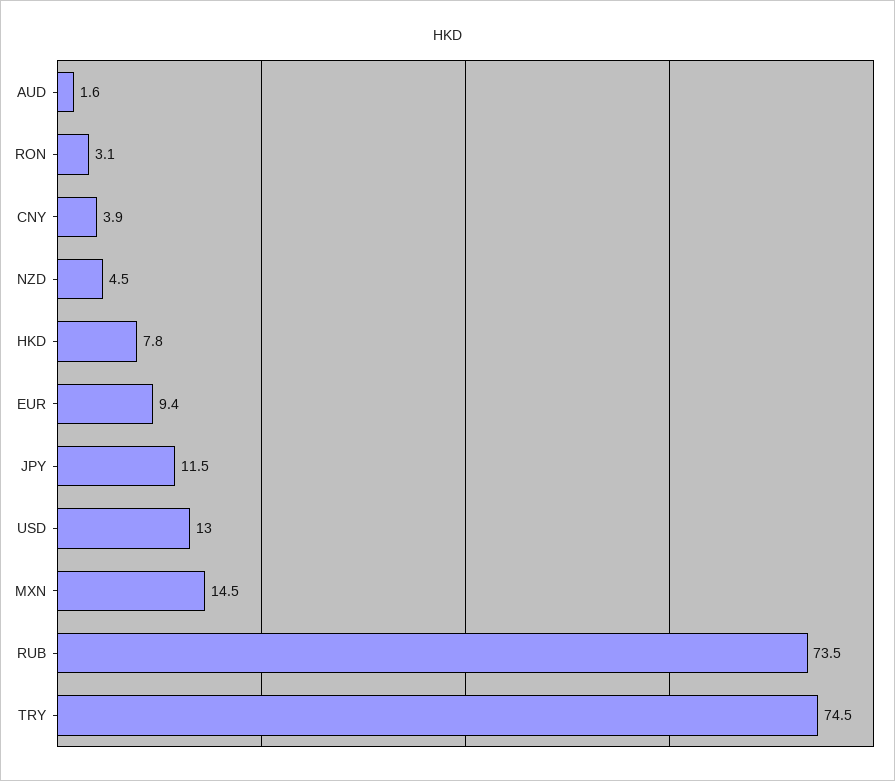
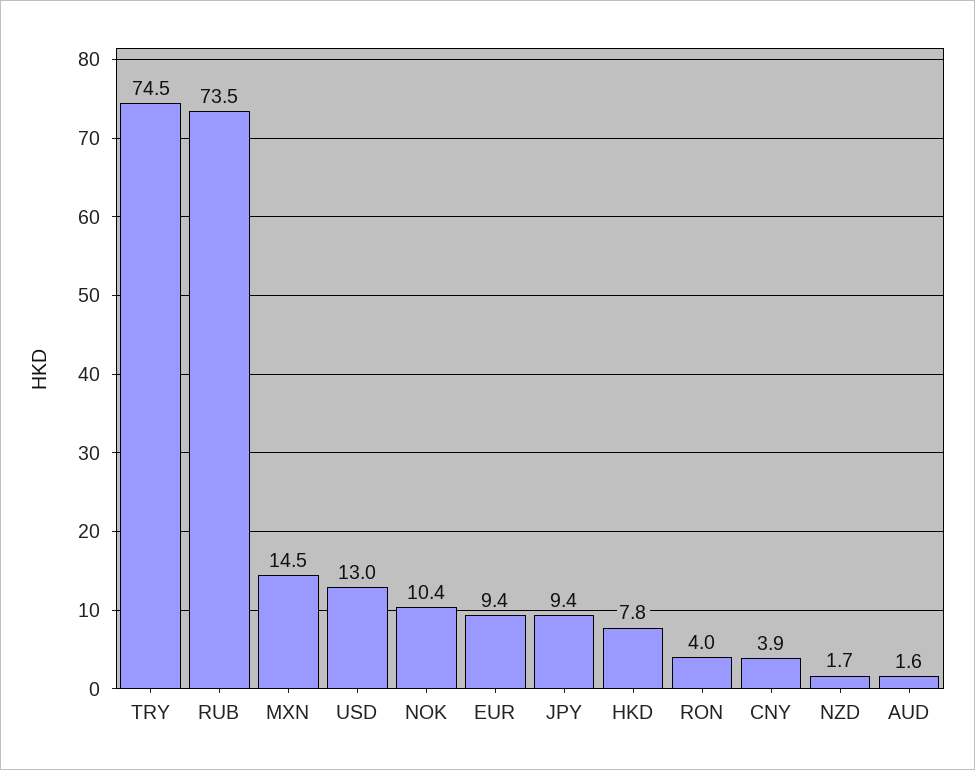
  {
    "AUD": 1.6,
-   "RON": 3.1,
+   "RON": 4,
    "CNY": 3.9,
-   "NZD": 4.5,
+   "NZD": 1.7,
    "HKD": 7.8,
    "EUR": 9.4,
-   "JPY": 11.5,
+   "JPY": 9.4,
    "USD": 13,
    "MXN": 14.5,
    "RUB": 73.5,
-   "TRY": 74.5
+   "TRY": 74.5,
+   "NOK": 10.4
  }

